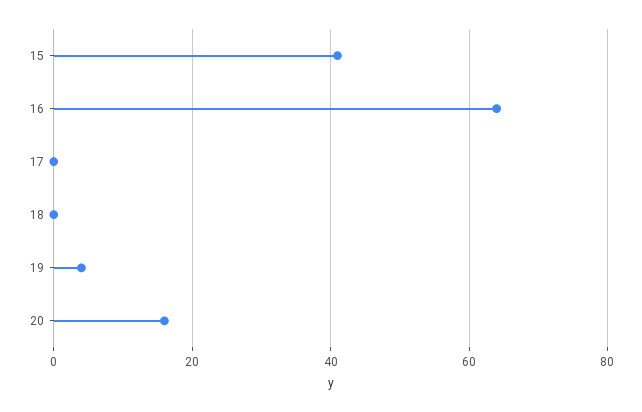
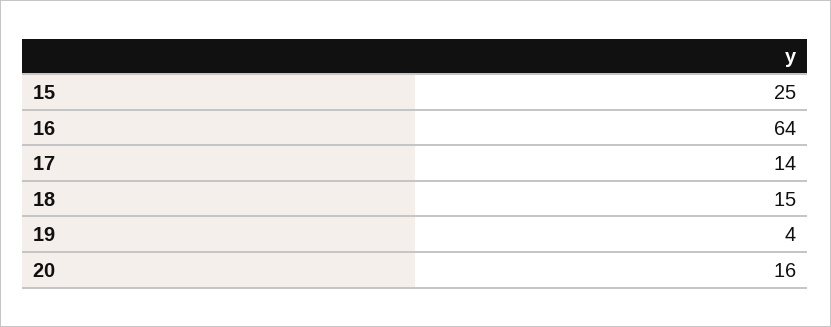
  {
-   "15": 40,
+   "15": 25,
    "16": 64,
-   "17": 0,
+   "17": 14,
-   "18": 0,
+   "18": 15,
    "19": 4,
    "20": 16
  }

